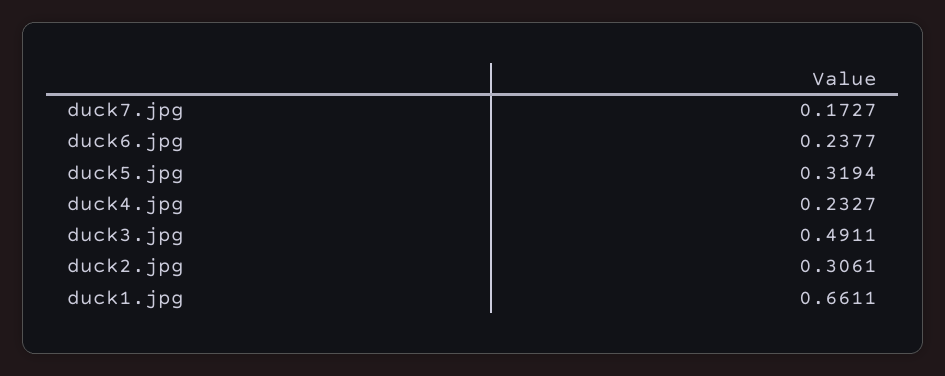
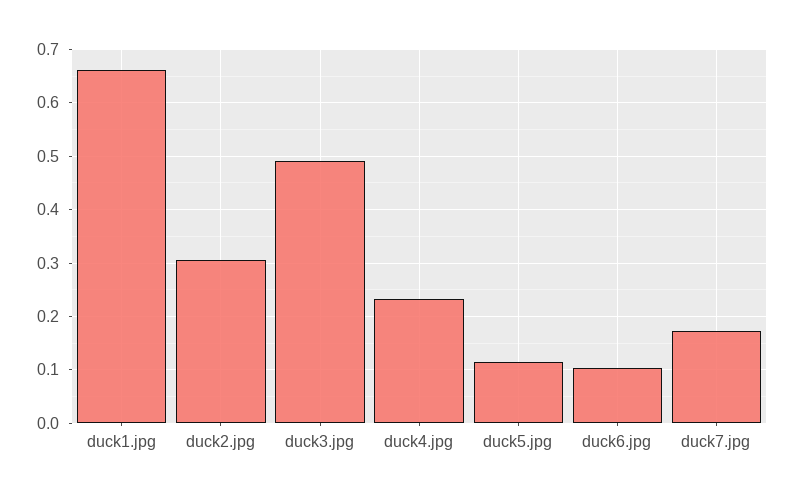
  {
    "duck7.jpg": 0.1727,
-   "duck6.jpg": 0.2377,
+   "duck6.jpg": 0.1,
-   "duck5.jpg": 0.3194,
+   "duck5.jpg": 0.12,
    "duck4.jpg": 0.2327,
    "duck3.jpg": 0.4911,
    "duck2.jpg": 0.3061,
    "duck1.jpg": 0.6611
  }

